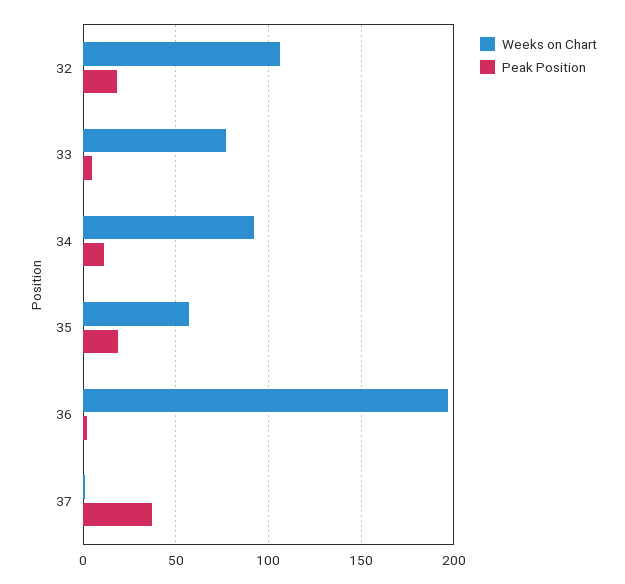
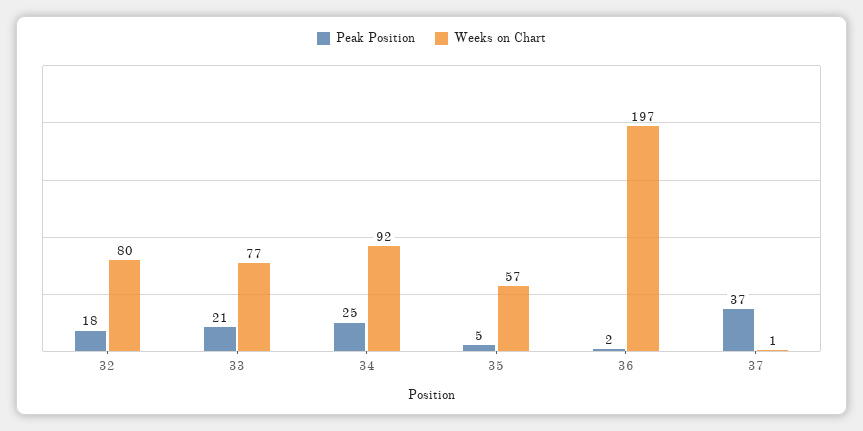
  {
    "Weeks on Chart": {
-     "32": 105,
+     "32": 80,
      "33": 77,
      "34": 92,
      "35": 57,
      "36": 197,
      "37": 1
    },
    "Peak Position": {
      "32": 18,
-     "33": 5,
+     "33": 21,
-     "34": 10,
+     "34": 25,
-     "35": 20,
+     "35": 5,
      "36": 2,
      "37": 37
    }
  }

